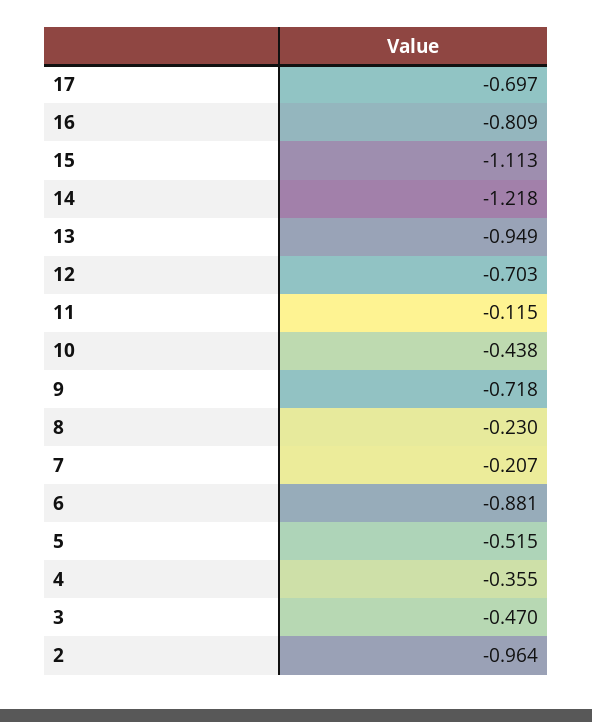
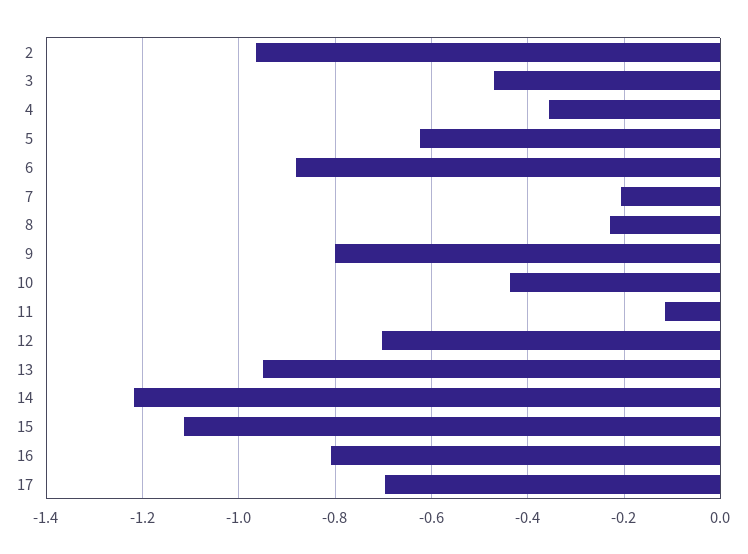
  {
    "17": -0.697,
    "16": -0.809,
    "15": -1.113,
    "14": -1.218,
    "13": -0.949,
    "12": -0.703,
    "11": -0.115,
    "10": -0.438,
-   "9": -0.718,
+   "9": -0.8,
    "8": -0.23,
    "7": -0.207,
    "6": -0.881,
-   "5": -0.515,
+   "5": -0.62,
    "4": -0.355,
    "3": -0.47,
    "2": -0.964
  }

